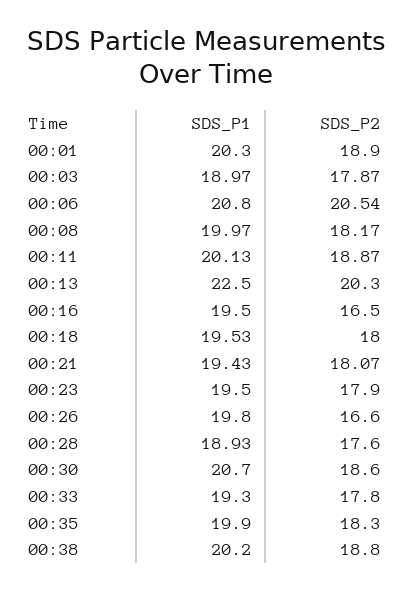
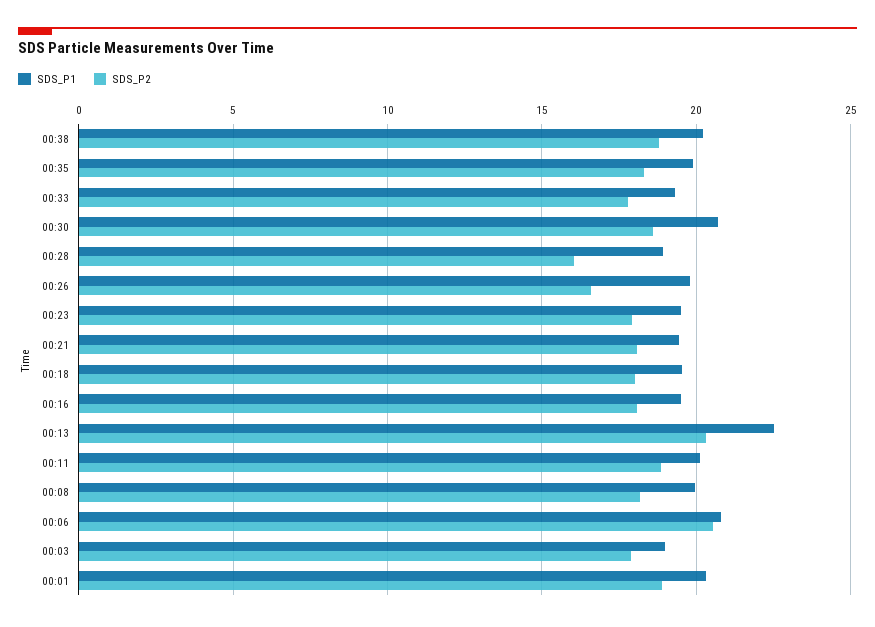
  {
    "SDS_P1": {
      "00:01": 20.3,
      "00:03": 18.97,
      "00:06": 20.8,
      "00:08": 19.97,
      "00:11": 20.13,
      "00:13": 22.5,
      "00:16": 19.5,
      "00:18": 19.53,
      "00:21": 19.43,
      "00:23": 19.5,
      "00:26": 19.8,
      "00:28": 18.93,
      "00:30": 20.7,
      "00:33": 19.3,
      "00:35": 19.9,
      "00:38": 20.2
    },
    "SDS_P2": {
      "00:01": 18.9,
      "00:03": 17.87,
      "00:06": 20.54,
      "00:08": 18.17,
      "00:11": 18.87,
      "00:13": 20.3,
-     "00:16": 16.5,
+     "00:16": 18,
      "00:18": 18,
      "00:21": 18.07,
      "00:23": 17.9,
      "00:26": 16.6,
-     "00:28": 17.6,
+     "00:28": 16,
      "00:30": 18.6,
      "00:33": 17.8,
      "00:35": 18.3,
      "00:38": 18.8
    }
  }

